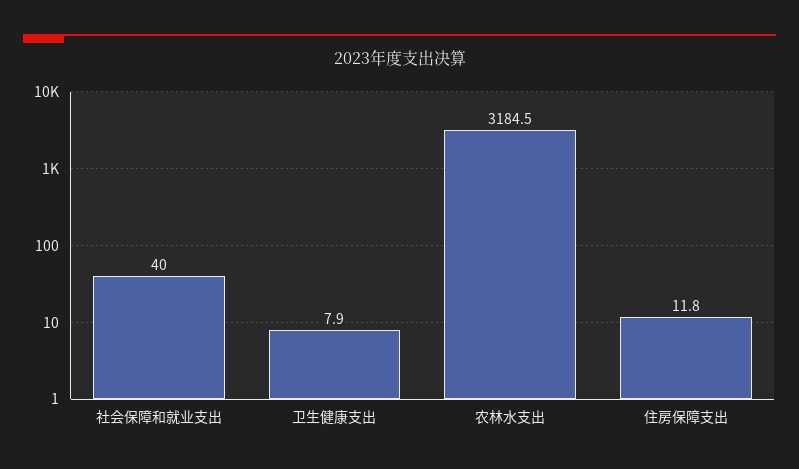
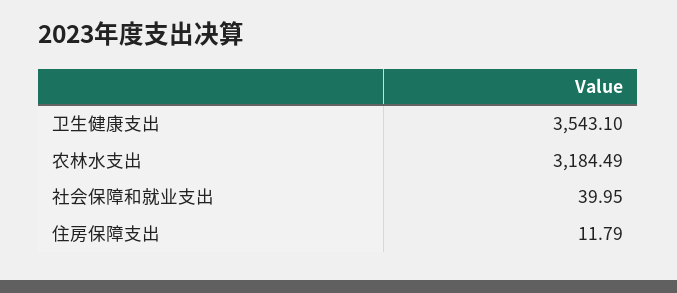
  {
    "社会保障和就业支出": 39.95,
-   "卫生健康支出": 7.9,
+   "卫生健康支出": 3543.1,
    "农林水支出": 3184.49,
    "住房保障支出": 11.79
  }

